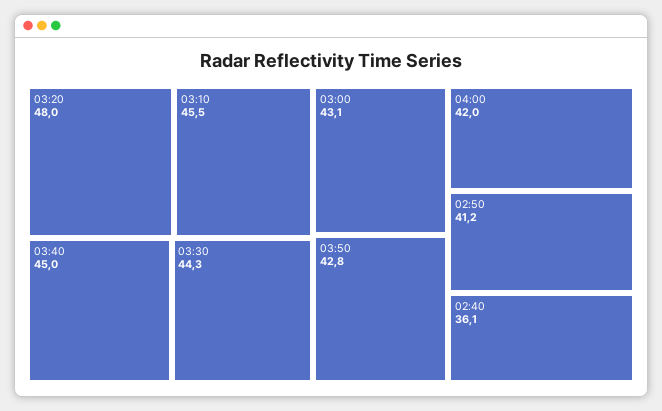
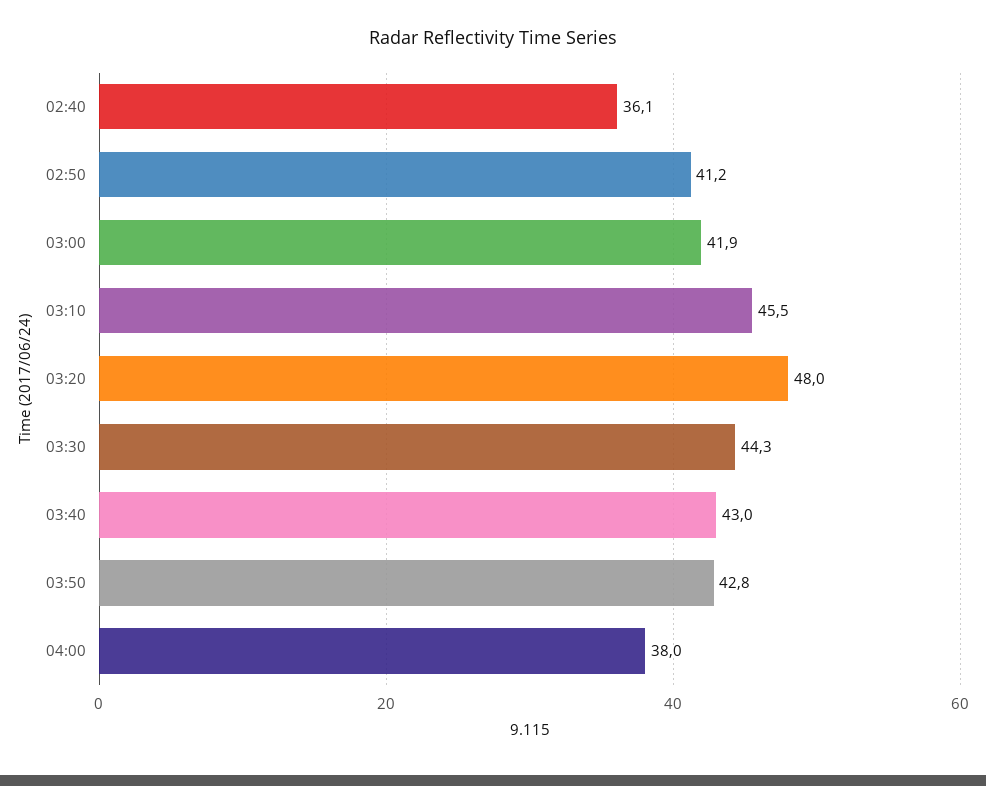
  {
    "03:20": 48,
    "03:10": 45.5,
-   "03:40": 45,
+   "03:40": 43,
    "03:30": 44.3,
-   "03:00": 43.1,
+   "03:00": 41.9,
    "03:50": 42.8,
-   "04:00": 42,
+   "04:00": 38,
    "02:50": 41.2,
    "02:40": 36.1
  }

